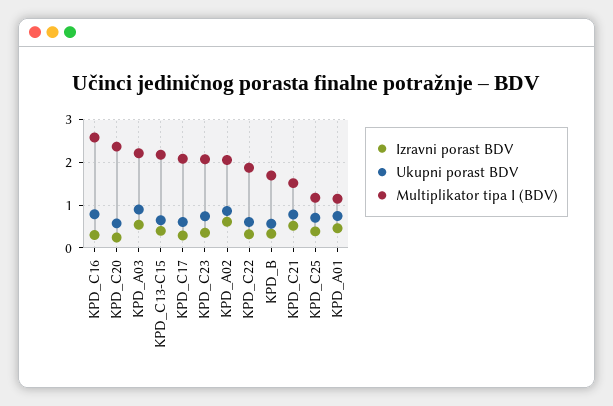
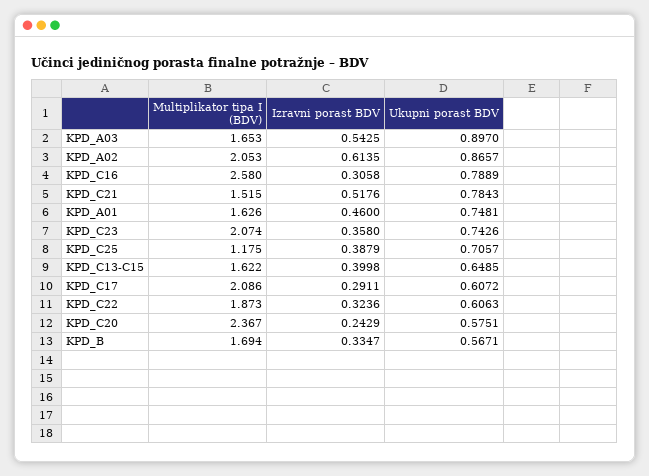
  {
    "Izravni porast BDV": {
      "KPD_C16": 0.3058,
      "KPD_C20": 0.2429,
      "KPD_A03": 0.5425,
      "KPD_C13-C15": 0.3998,
      "KPD_C17": 0.2911,
      "KPD_C23": 0.358,
      "KPD_A02": 0.6135,
      "KPD_C22": 0.3236,
      "KPD_B": 0.3347,
      "KPD_C21": 0.5176,
      "KPD_C25": 0.3879,
      "KPD_A01": 0.46
    },
    "Ukupni porast BDV": {
      "KPD_C16": 0.7889,
      "KPD_C20": 0.5751,
      "KPD_A03": 0.897,
      "KPD_C13-C15": 0.6485,
      "KPD_C17": 0.6072,
      "KPD_C23": 0.7426,
      "KPD_A02": 0.8657,
      "KPD_C22": 0.6063,
      "KPD_B": 0.5671,
      "KPD_C21": 0.7843,
      "KPD_C25": 0.7057,
      "KPD_A01": 0.7481
    },
    "Multiplikator tipa I (BDV)": {
      "KPD_C16": 2.58,
      "KPD_C20": 2.367,
-     "KPD_A03": 2.2,
+     "KPD_A03": 1.653,
-     "KPD_C13-C15": 2.2,
+     "KPD_C13-C15": 1.622,
      "KPD_C17": 2.086,
      "KPD_C23": 2.074,
      "KPD_A02": 2.053,
      "KPD_C22": 1.873,
      "KPD_B": 1.694,
      "KPD_C21": 1.515,
      "KPD_C25": 1.175,
-     "KPD_A01": 1.2
+     "KPD_A01": 1.626
    }
  }

